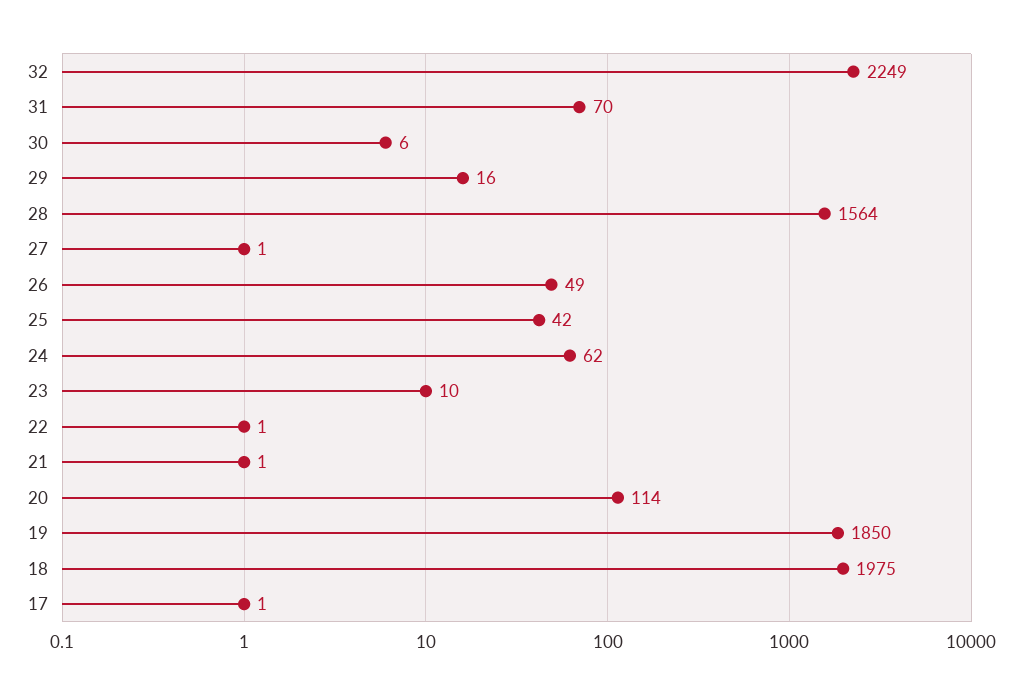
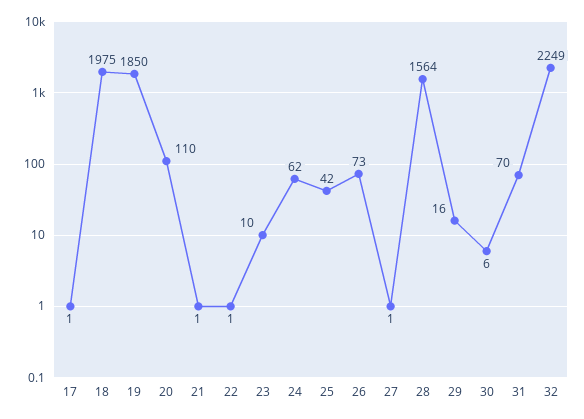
  {
    "32": 2249,
    "31": 70,
    "30": 6,
    "29": 16,
    "28": 1564,
    "27": 1,
-   "26": 49,
+   "26": 73,
    "25": 42,
    "24": 62,
    "23": 10,
    "22": 1,
    "21": 1,
-   "20": 114,
+   "20": 110,
    "19": 1850,
    "18": 1975,
    "17": 1
  }

